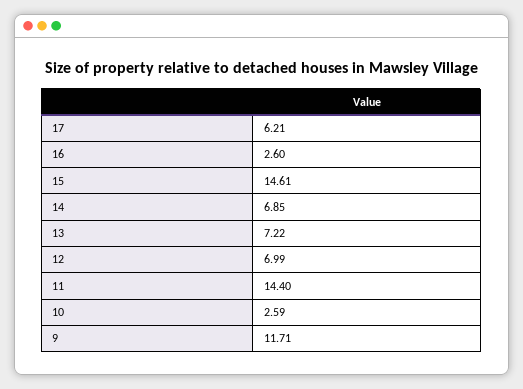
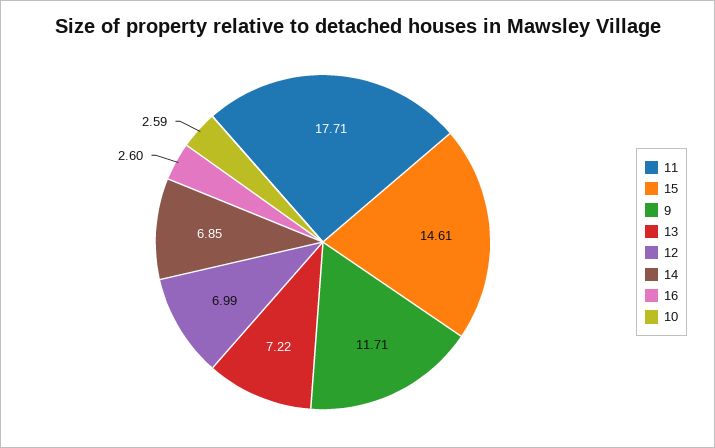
  {
-   "17": 6.21,
    "16": 2.6,
    "15": 14.61,
    "14": 6.85,
    "13": 7.22,
    "12": 6.99,
-   "11": 14.4,
+   "11": 17.71,
    "10": 2.59,
    "9": 11.71
  }

